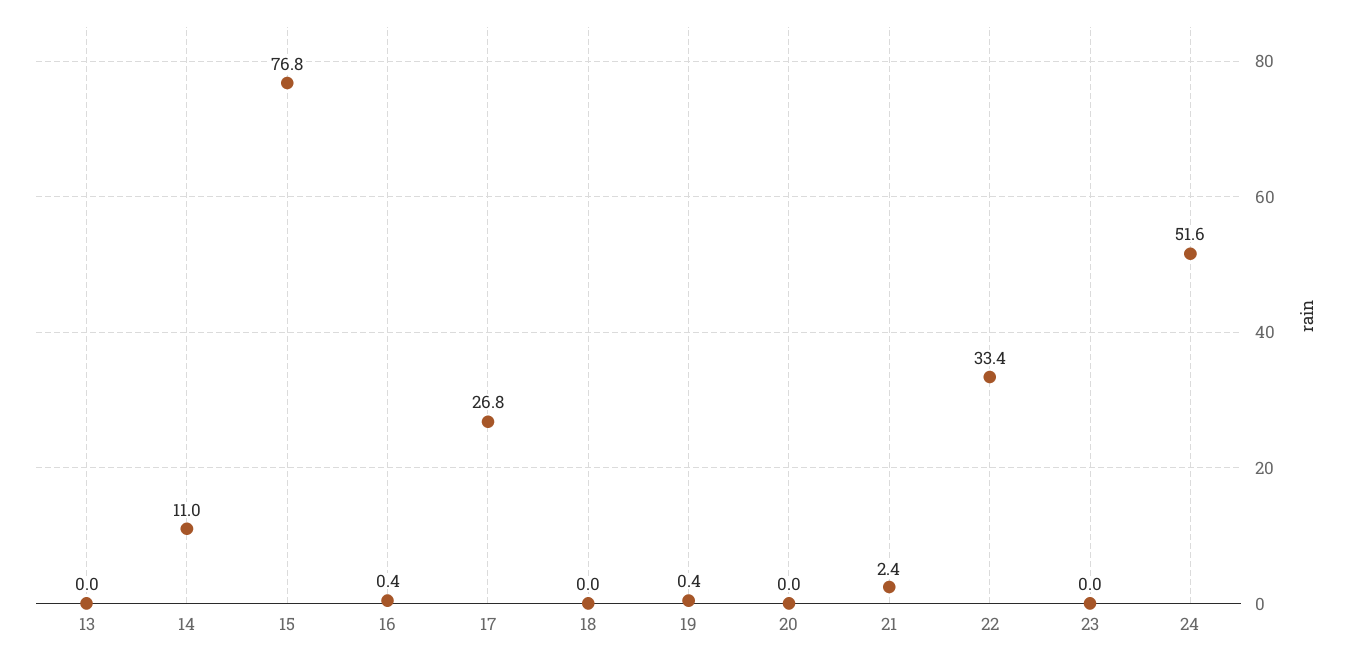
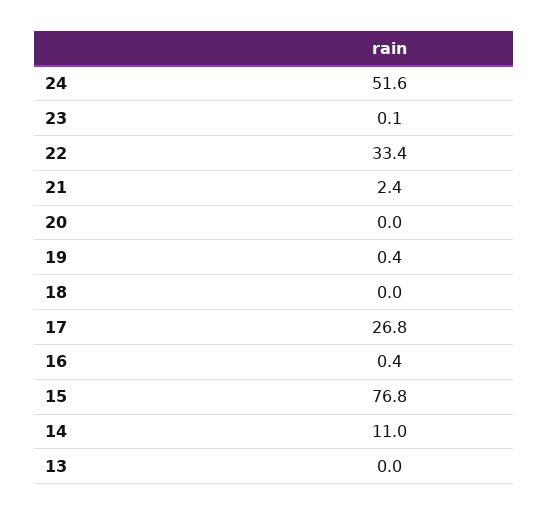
  {
    "13": 0,
    "14": 11,
    "15": 76.8,
    "16": 0.4,
    "17": 26.8,
    "18": 0,
    "19": 0.4,
    "20": 0,
    "21": 2.4,
    "22": 33.4,
-   "23": 0,
+   "23": 0.1,
    "24": 51.6
  }

